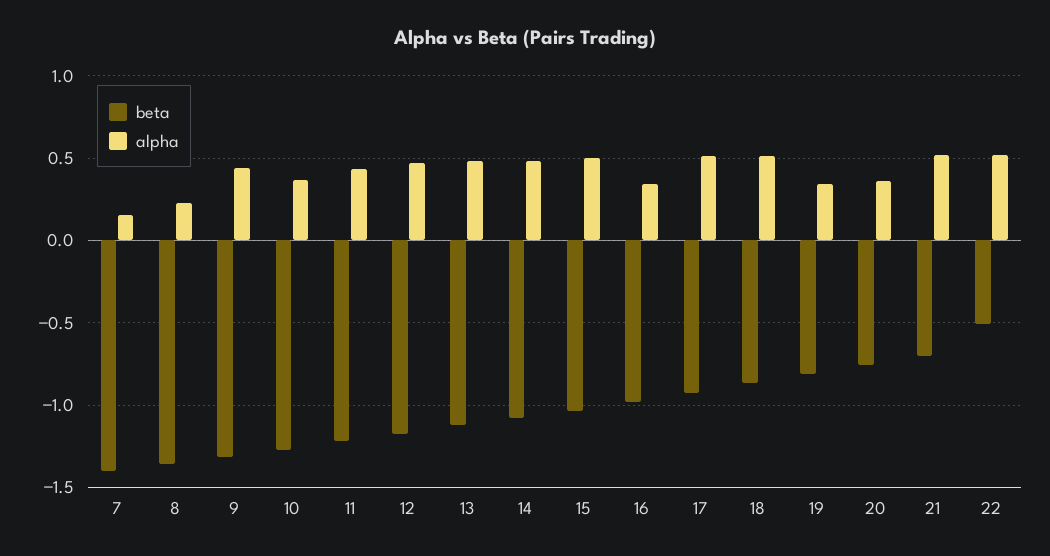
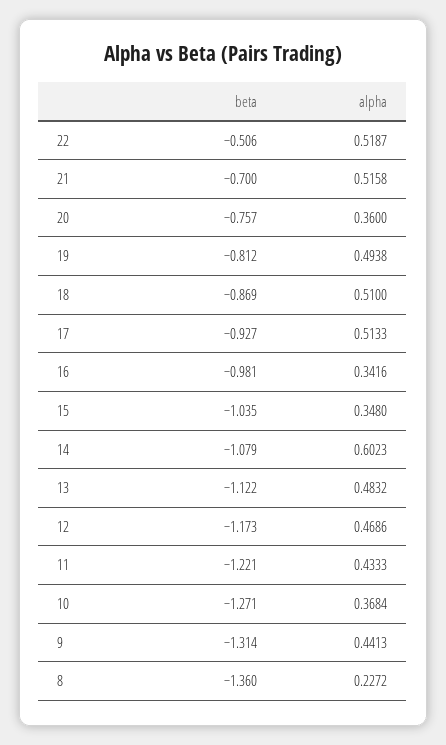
  {
    "beta": {
-     "7": -1.4,
      "8": -1.36,
      "9": -1.314,
      "10": -1.271,
      "11": -1.221,
      "12": -1.173,
      "13": -1.122,
      "14": -1.079,
      "15": -1.035,
      "16": -0.981,
      "17": -0.927,
      "18": -0.869,
      "19": -0.812,
      "20": -0.757,
      "21": -0.7,
      "22": -0.506
    },
    "alpha": {
-     "7": 0.15,
      "8": 0.2272,
      "9": 0.4413,
      "10": 0.3684,
      "11": 0.4333,
      "12": 0.4686,
      "13": 0.4832,
-     "14": 0.5,
+     "14": 0.6023,
-     "15": 0.5,
+     "15": 0.348,
      "16": 0.3416,
      "17": 0.5133,
      "18": 0.51,
-     "19": 0.35,
+     "19": 0.4938,
      "20": 0.36,
      "21": 0.5158,
      "22": 0.5187
    }
  }

